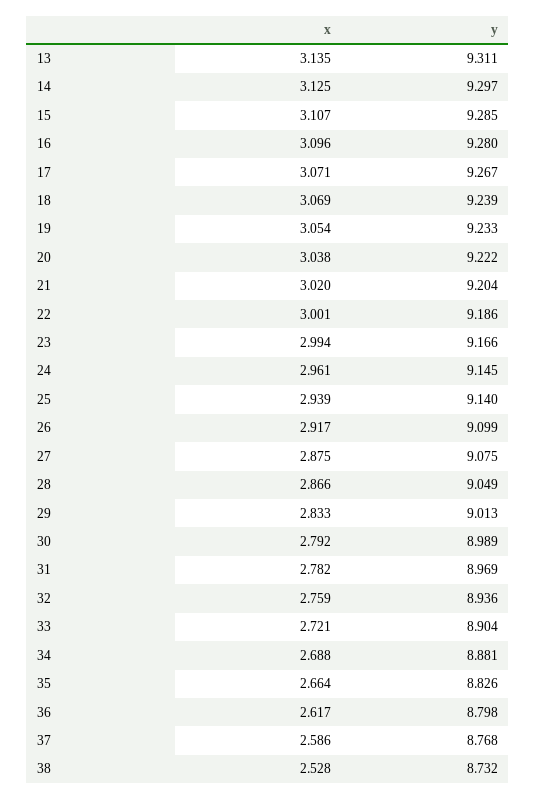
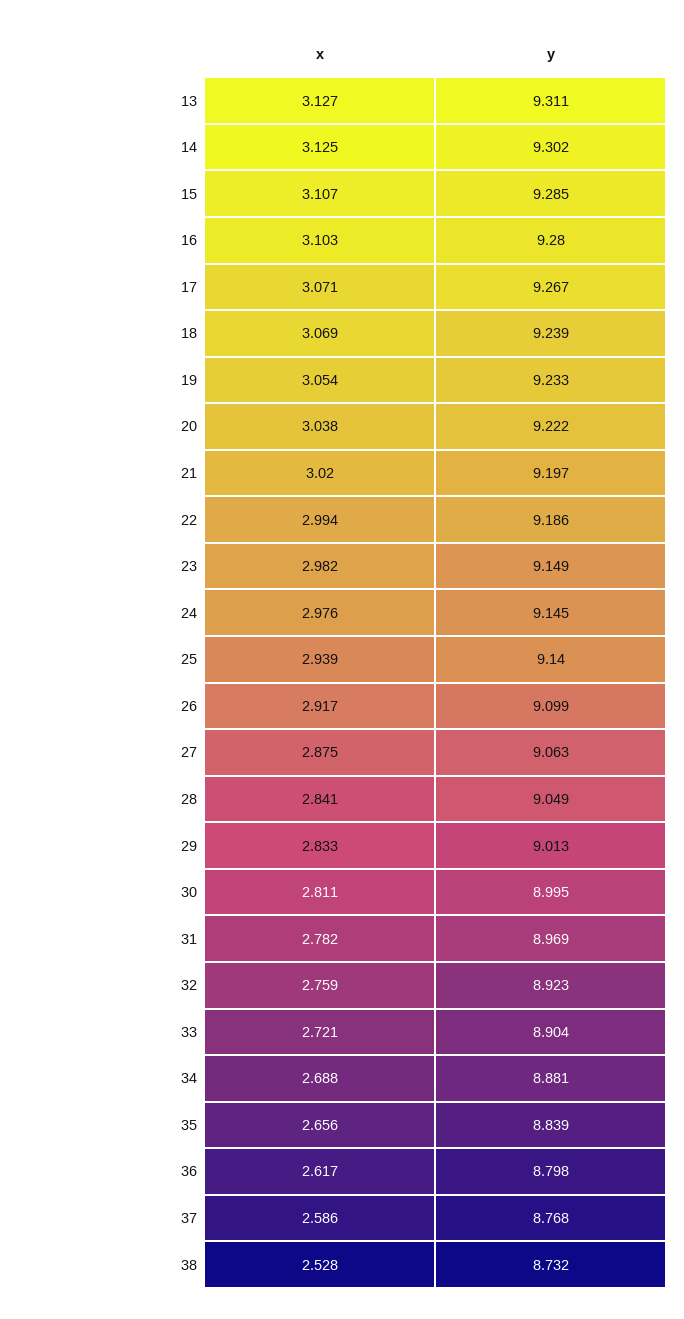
  {
    "x": {
-     "13": 3.135,
+     "13": 3.127,
      "14": 3.125,
      "15": 3.107,
-     "16": 3.096,
+     "16": 3.103,
      "17": 3.071,
      "18": 3.069,
      "19": 3.054,
      "20": 3.038,
      "21": 3.02,
-     "22": 3.001,
+     "22": 2.994,
-     "23": 2.994,
+     "23": 2.982,
-     "24": 2.961,
+     "24": 2.976,
      "25": 2.939,
      "26": 2.917,
      "27": 2.875,
-     "28": 2.866,
+     "28": 2.841,
      "29": 2.833,
-     "30": 2.792,
+     "30": 2.811,
      "31": 2.782,
      "32": 2.759,
      "33": 2.721,
      "34": 2.688,
-     "35": 2.664,
+     "35": 2.656,
      "36": 2.617,
      "37": 2.586,
      "38": 2.528
    },
    "y": {
      "13": 9.311,
-     "14": 9.297,
+     "14": 9.302,
      "15": 9.285,
      "16": 9.28,
      "17": 9.267,
      "18": 9.239,
      "19": 9.233,
      "20": 9.222,
-     "21": 9.204,
+     "21": 9.197,
      "22": 9.186,
-     "23": 9.166,
+     "23": 9.149,
      "24": 9.145,
      "25": 9.14,
      "26": 9.099,
-     "27": 9.075,
+     "27": 9.063,
      "28": 9.049,
      "29": 9.013,
-     "30": 8.989,
+     "30": 8.995,
      "31": 8.969,
-     "32": 8.936,
+     "32": 8.923,
      "33": 8.904,
      "34": 8.881,
-     "35": 8.826,
+     "35": 8.839,
      "36": 8.798,
      "37": 8.768,
      "38": 8.732
    }
  }

